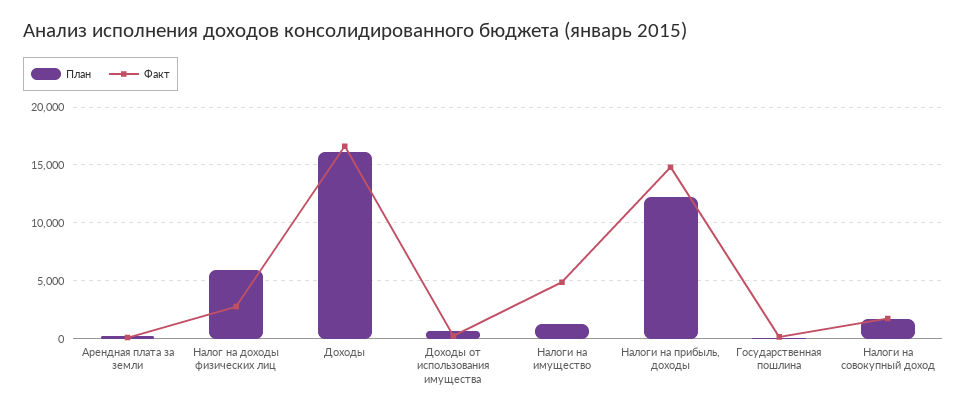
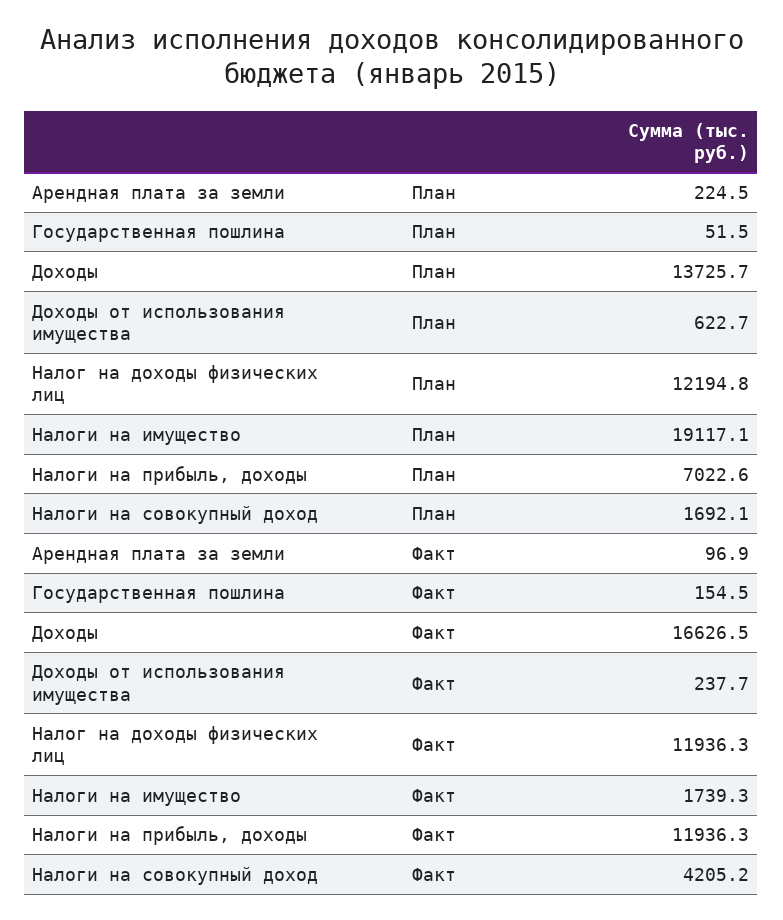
  {
    "План": {
      "Арендная плата за земли": 224.5,
-     "Налог на доходы физических лиц": 6000,
+     "Налог на доходы физических лиц": 12194.8,
-     "Доходы": 16000,
+     "Доходы": 13725.7,
      "Доходы от использования имущества": 622.7,
-     "Налоги на имущество": 1000,
+     "Налоги на имущество": 19117.1,
-     "Налоги на прибыль, доходы": 12000,
+     "Налоги на прибыль, доходы": 7022.6,
      "Государственная пошлина": 51.5,
      "Налоги на совокупный доход": 1692.1
    },
    "Факт": {
      "Арендная плата за земли": 96.9,
-     "Налог на доходы физических лиц": 3000,
+     "Налог на доходы физических лиц": 11936.3,
      "Доходы": 16626.5,
      "Доходы от использования имущества": 237.7,
-     "Налоги на имущество": 5000,
+     "Налоги на имущество": 1739.3,
-     "Налоги на прибыль, доходы": 15000,
+     "Налоги на прибыль, доходы": 11936.3,
      "Государственная пошлина": 154.5,
-     "Налоги на совокупный доход": 2000
+     "Налоги на совокупный доход": 4205.2
    }
  }

